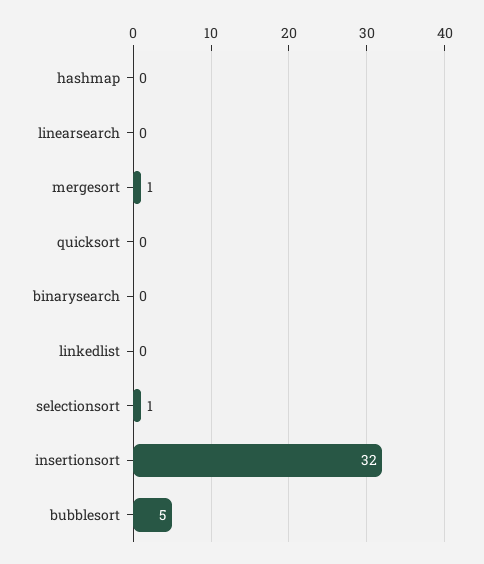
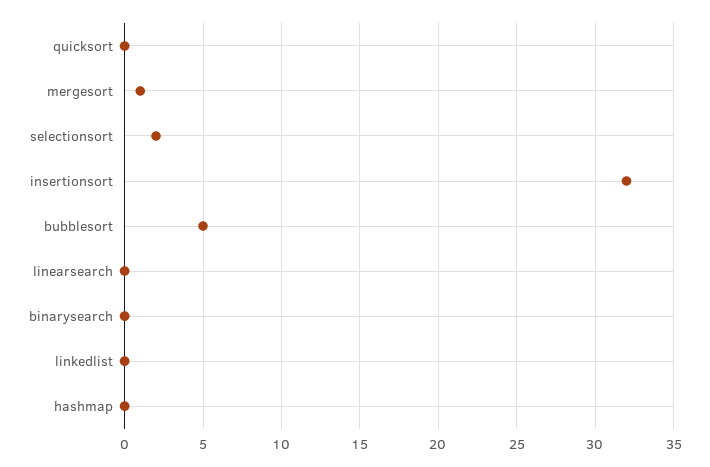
  {
    "hashmap": 0,
    "linearsearch": 0,
    "mergesort": 1,
    "quicksort": 0,
    "binarysearch": 0,
    "linkedlist": 0,
-   "selectionsort": 1,
+   "selectionsort": 2,
    "insertionsort": 32,
    "bubblesort": 5
  }

